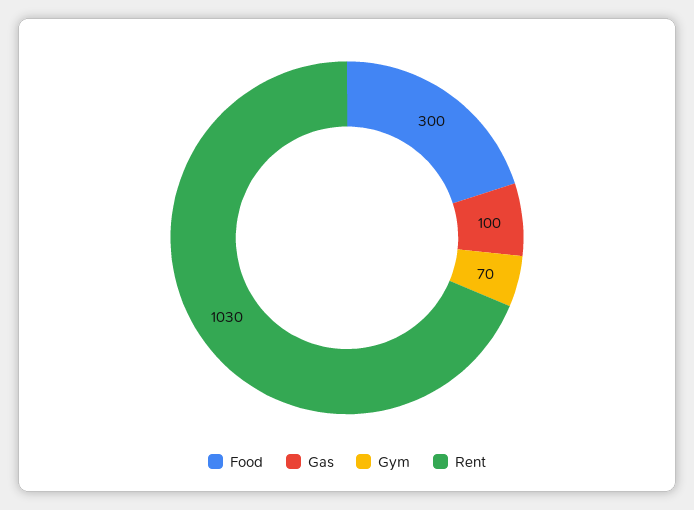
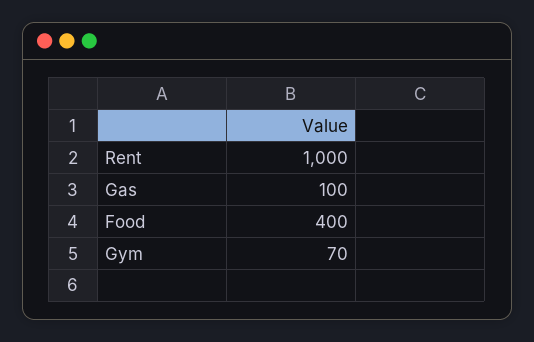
  {
-   "Food": 300,
+   "Food": 400,
    "Gas": 100,
    "Gym": 70,
-   "Rent": 1030
+   "Rent": 1000
  }

